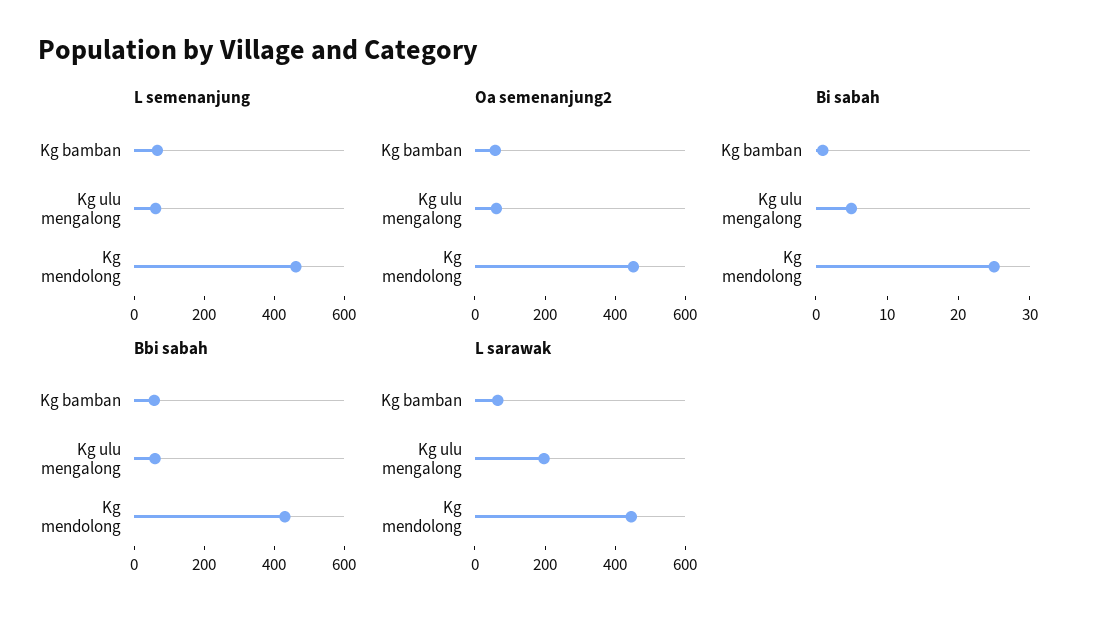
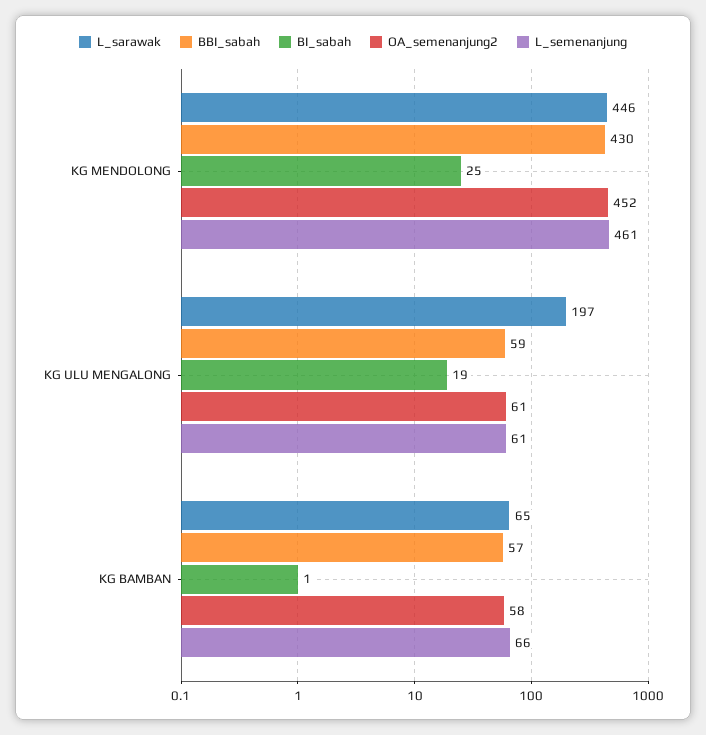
  {
    "L semenanjung": {
      "Kg bamban": 66,
      "Kg ulu mengalong": 61,
      "Kg mendolong": 461
    },
    "Oa semenanjung2": {
      "Kg bamban": 58,
      "Kg ulu mengalong": 61,
      "Kg mendolong": 452
    },
    "Bi sabah": {
      "Kg bamban": 1,
-     "Kg ulu mengalong": 5,
+     "Kg ulu mengalong": 19,
      "Kg mendolong": 25
    },
    "Bbi sabah": {
      "Kg bamban": 57,
      "Kg ulu mengalong": 59,
      "Kg mendolong": 430
    },
    "L sarawak": {
      "Kg bamban": 65,
      "Kg ulu mengalong": 197,
      "Kg mendolong": 446
    }
  }

